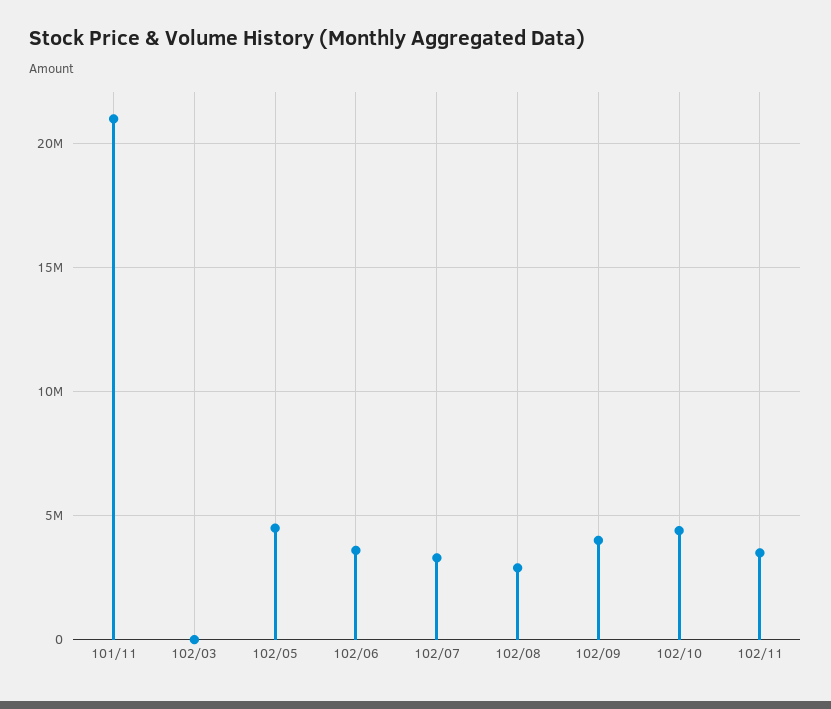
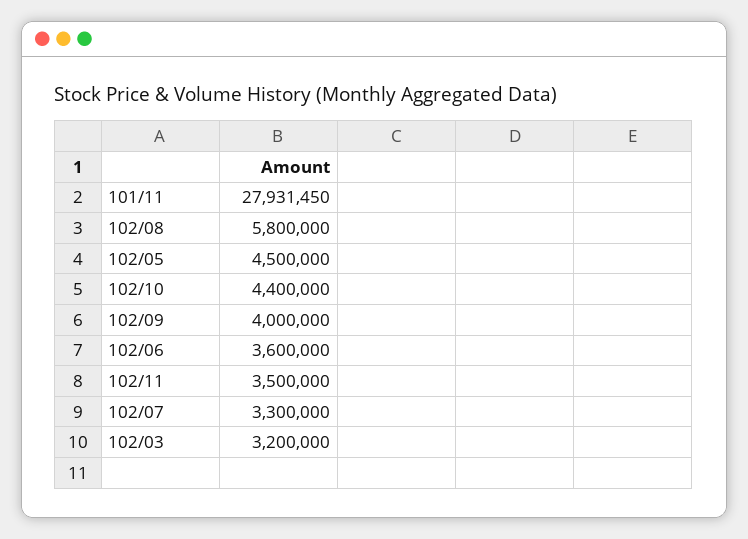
  {
-   "101/11": 21000000,
+   "101/11": 27931450,
-   "102/03": 0,
+   "102/03": 3200000,
    "102/05": 4500000,
    "102/06": 3600000,
    "102/07": 3300000,
-   "102/08": 3000000,
+   "102/08": 5800000,
    "102/09": 4000000,
    "102/10": 4400000,
    "102/11": 3500000
  }

